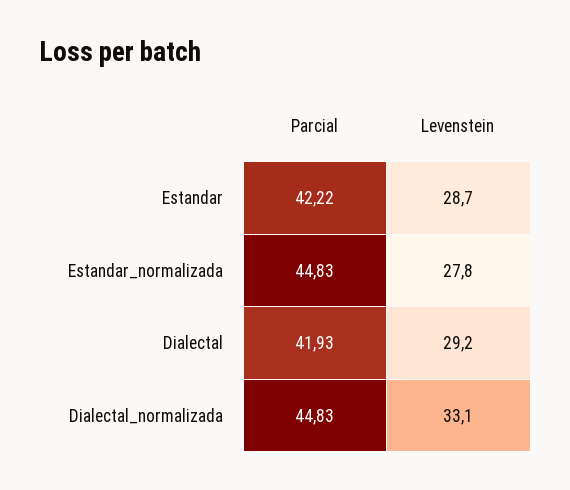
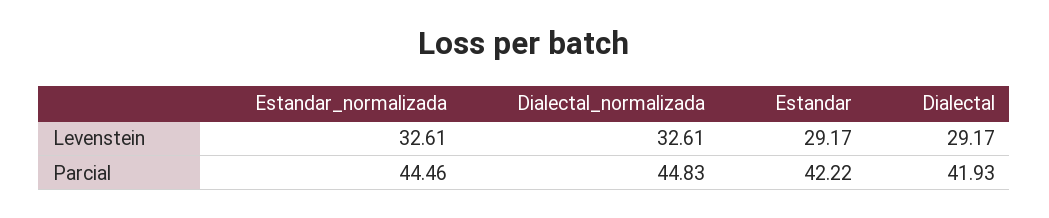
  {
    "Parcial": {
      "Estandar": 42.22,
-     "Estandar_normalizada": 44.83,
+     "Estandar_normalizada": 44.46,
      "Dialectal": 41.93,
      "Dialectal_normalizada": 44.83
    },
    "Levenstein": {
-     "Estandar": 28.7,
+     "Estandar": 29.17,
-     "Estandar_normalizada": 27.8,
+     "Estandar_normalizada": 32.61,
      "Dialectal": 29.17,
-     "Dialectal_normalizada": 33.1
+     "Dialectal_normalizada": 32.61
    }
  }

